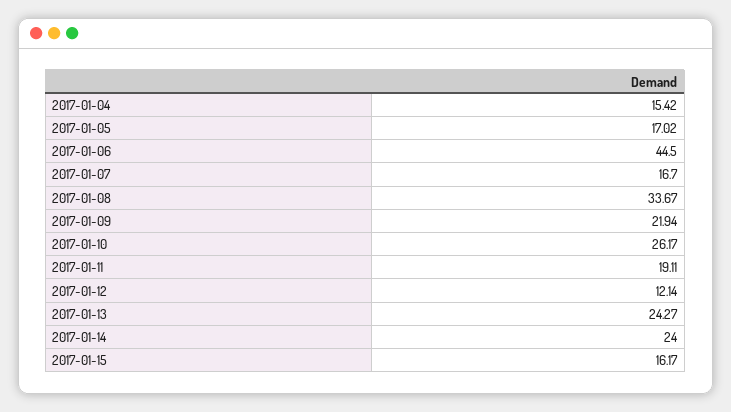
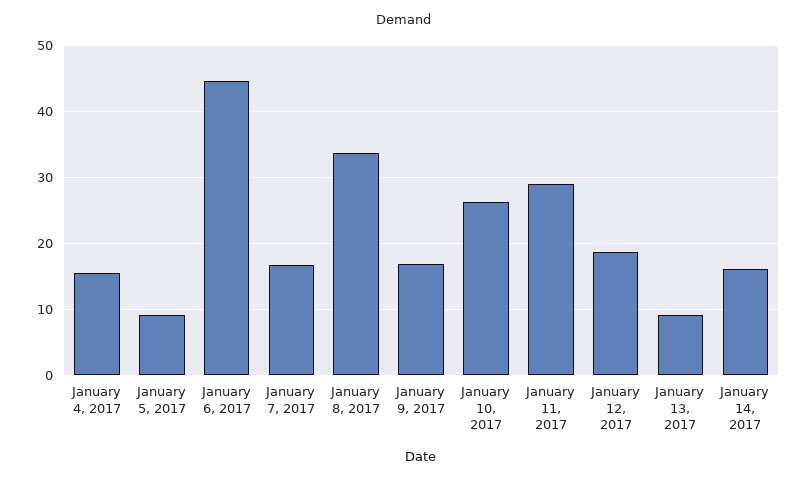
  {
    "2017-01-04": 15.42,
-   "2017-01-05": 17.02,
+   "2017-01-05": 9,
    "2017-01-06": 44.5,
    "2017-01-07": 16.7,
    "2017-01-08": 33.67,
-   "2017-01-09": 21.94,
+   "2017-01-09": 17,
    "2017-01-10": 26.17,
-   "2017-01-11": 19.11,
+   "2017-01-11": 29,
-   "2017-01-12": 12.14,
+   "2017-01-12": 19,
-   "2017-01-13": 24.27,
+   "2017-01-13": 9,
-   "2017-01-14": 24,
+   "2017-01-14": 16
-   "2017-01-15": 16.17
  }

